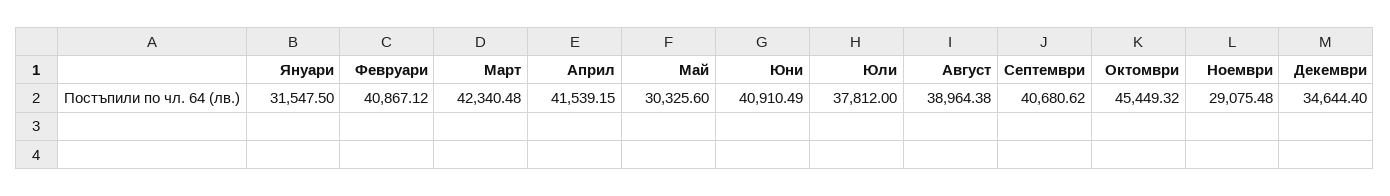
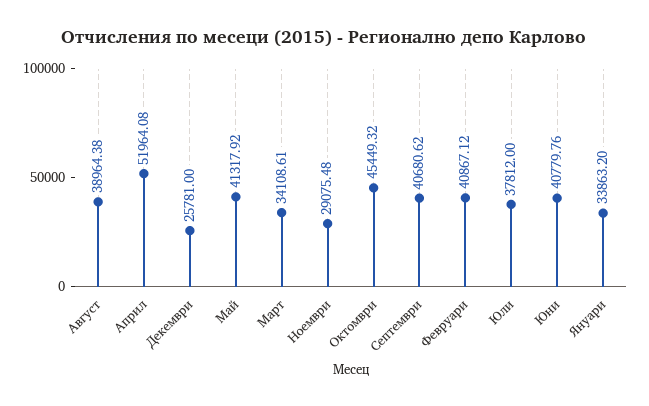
  {
-   "Януари": 31547.5,
+   "Януари": 33863.2,
    "Февруари": 40867.12,
-   "Март": 42340.48,
+   "Март": 34108.61,
-   "Април": 41539.15,
+   "Април": 51964.08,
-   "Май": 30325.6,
+   "Май": 41317.92,
-   "Юни": 40910.49,
+   "Юни": 40779.76,
    "Юли": 37812,
    "Август": 38964.38,
    "Септември": 40680.62,
    "Октомври": 45449.32,
    "Ноември": 29075.48,
-   "Декември": 34644.4
+   "Декември": 25781
  }

